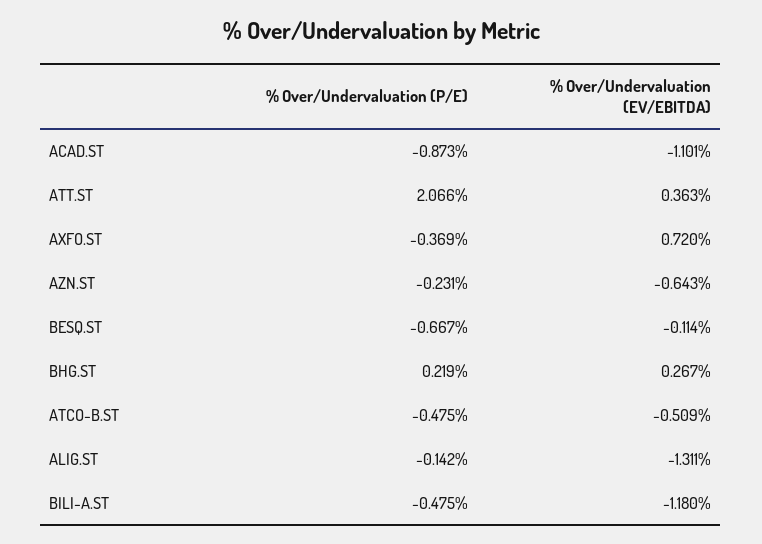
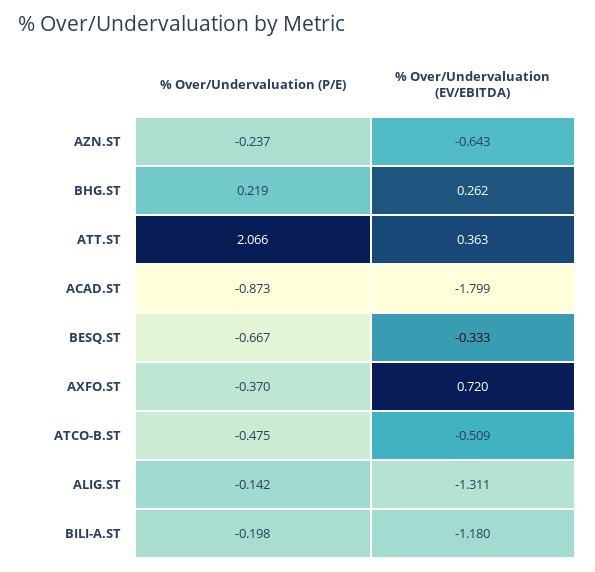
  {
    "% Over/Undervaluation (P/E)": {
      "ACAD.ST": -0.873,
      "ATT.ST": 2.066,
-     "AXFO.ST": -0.369,
+     "AXFO.ST": -0.37,
-     "AZN.ST": -0.231,
+     "AZN.ST": -0.237,
      "BESQ.ST": -0.667,
      "BHG.ST": 0.219,
      "ATCO-B.ST": -0.475,
      "ALIG.ST": -0.142,
-     "BILI-A.ST": -0.475
+     "BILI-A.ST": -0.198
    },
    "% Over/Undervaluation (EV/EBITDA)": {
-     "ACAD.ST": -1.101,
+     "ACAD.ST": -1.799,
      "ATT.ST": 0.363,
      "AXFO.ST": 0.72,
      "AZN.ST": -0.643,
-     "BESQ.ST": -0.114,
+     "BESQ.ST": -0.333,
-     "BHG.ST": 0.267,
+     "BHG.ST": 0.262,
      "ATCO-B.ST": -0.509,
      "ALIG.ST": -1.311,
      "BILI-A.ST": -1.18
    }
  }

